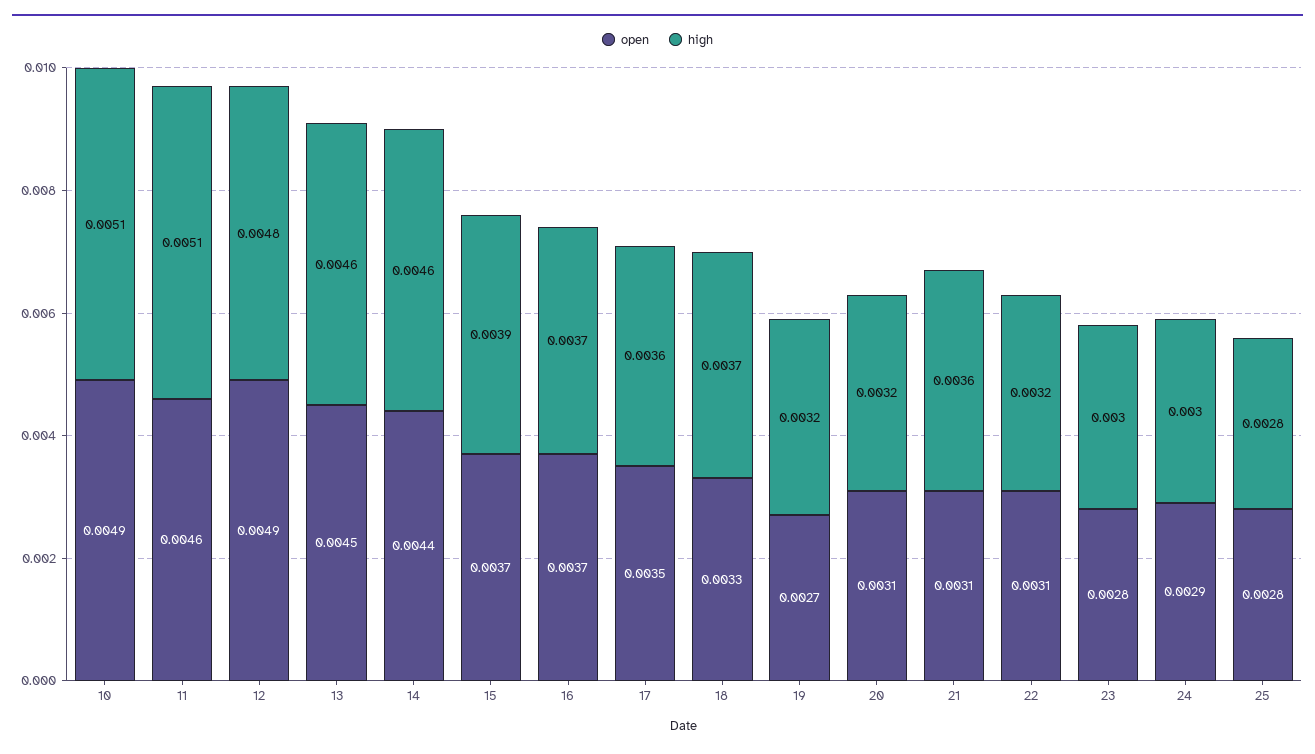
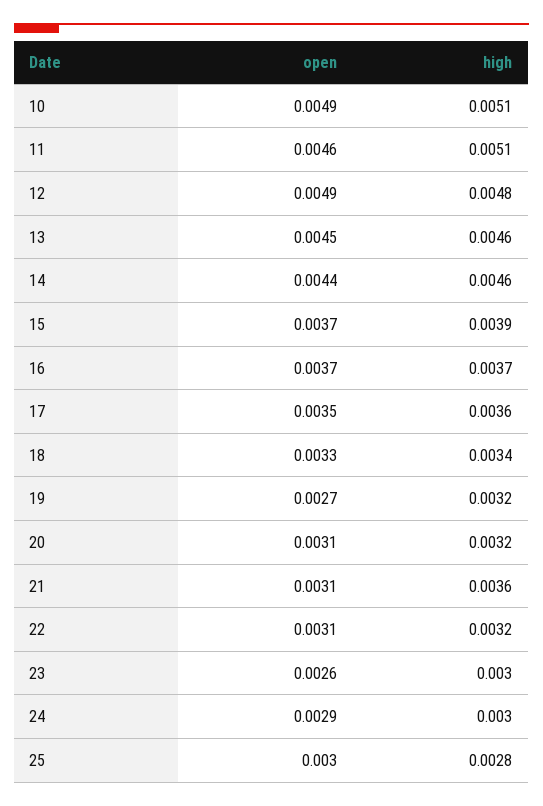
  {
    "open": {
      "10": 0.0049,
      "11": 0.0046,
      "12": 0.0049,
      "13": 0.0045,
      "14": 0.0044,
      "15": 0.0037,
      "16": 0.0037,
      "17": 0.0035,
      "18": 0.0033,
      "19": 0.0027,
      "20": 0.0031,
      "21": 0.0031,
      "22": 0.0031,
-     "23": 0.0028,
+     "23": 0.0026,
      "24": 0.0029,
-     "25": 0.0028
+     "25": 0.003
    },
    "high": {
      "10": 0.0051,
      "11": 0.0051,
      "12": 0.0048,
      "13": 0.0046,
      "14": 0.0046,
      "15": 0.0039,
      "16": 0.0037,
      "17": 0.0036,
-     "18": 0.0037,
+     "18": 0.0034,
      "19": 0.0032,
      "20": 0.0032,
      "21": 0.0036,
      "22": 0.0032,
      "23": 0.003,
      "24": 0.003,
      "25": 0.0028
    }
  }

